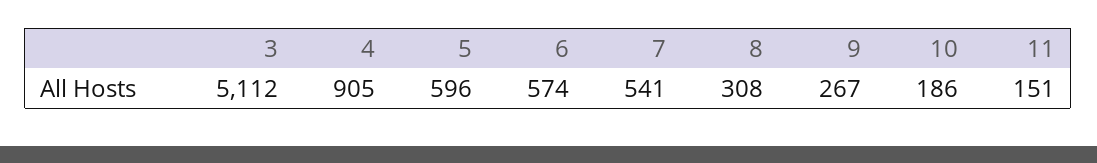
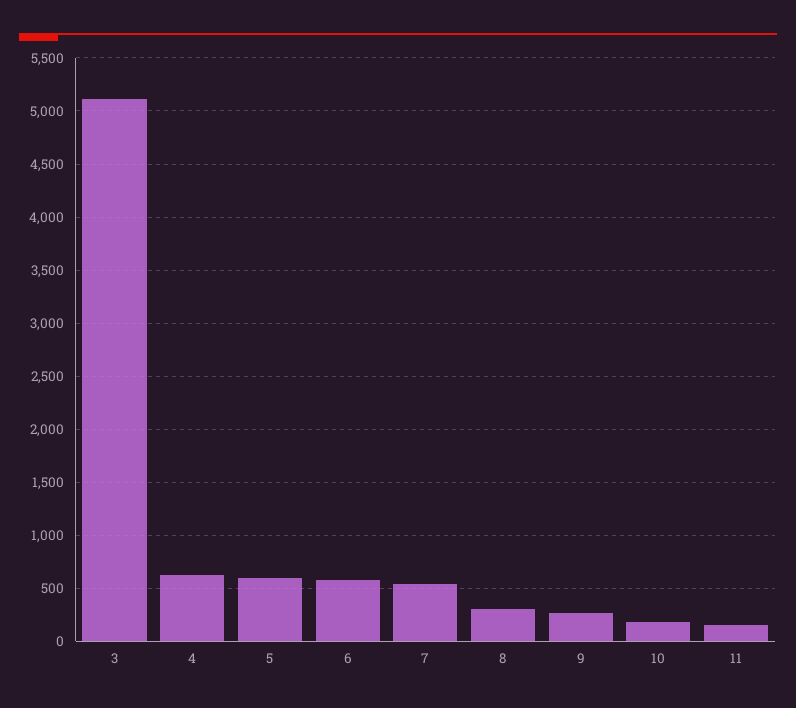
  {
    "3": 5112,
-   "4": 905,
+   "4": 600,
    "5": 596,
    "6": 574,
    "7": 541,
    "8": 308,
    "9": 267,
    "10": 186,
    "11": 151
  }

